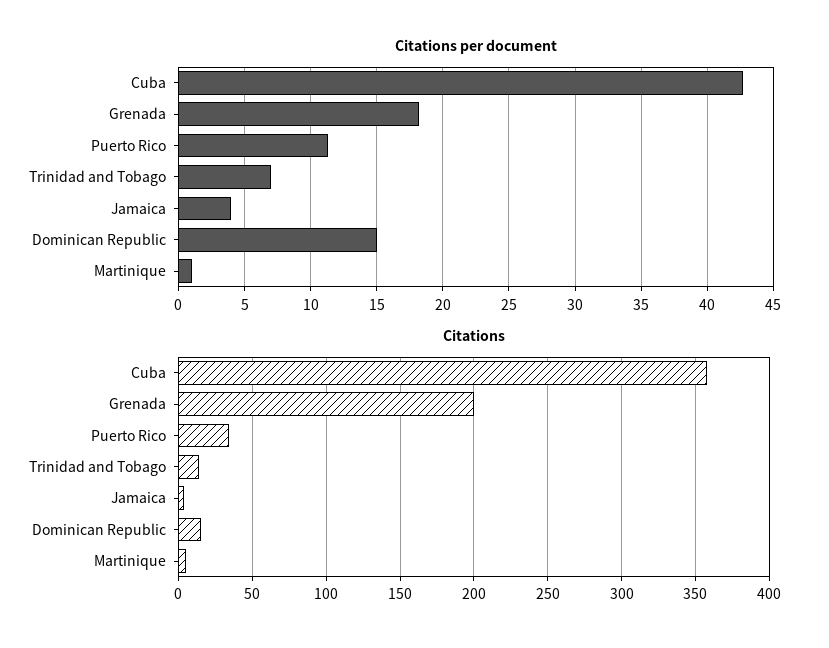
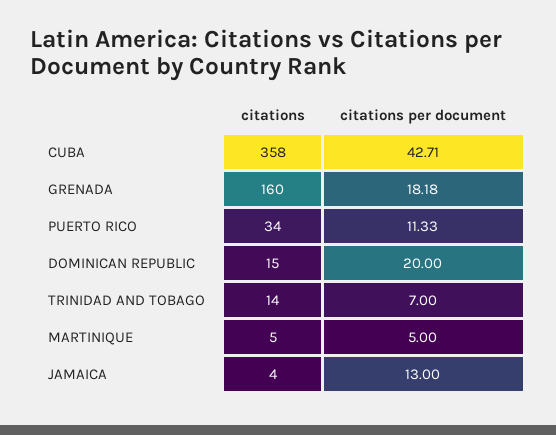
  {
    "Citations per document": {
      "Cuba": 42.71,
      "Grenada": 18.18,
      "Puerto Rico": 11.33,
      "Trinidad and Tobago": 7,
-     "Jamaica": 4,
+     "Jamaica": 13,
-     "Dominican Republic": 15,
+     "Dominican Republic": 20,
-     "Martinique": 1
+     "Martinique": 5
    },
    "Citations": {
      "Cuba": 358,
-     "Grenada": 200,
+     "Grenada": 160,
      "Puerto Rico": 34,
      "Trinidad and Tobago": 14,
      "Jamaica": 4,
      "Dominican Republic": 15,
      "Martinique": 5
    }
  }

